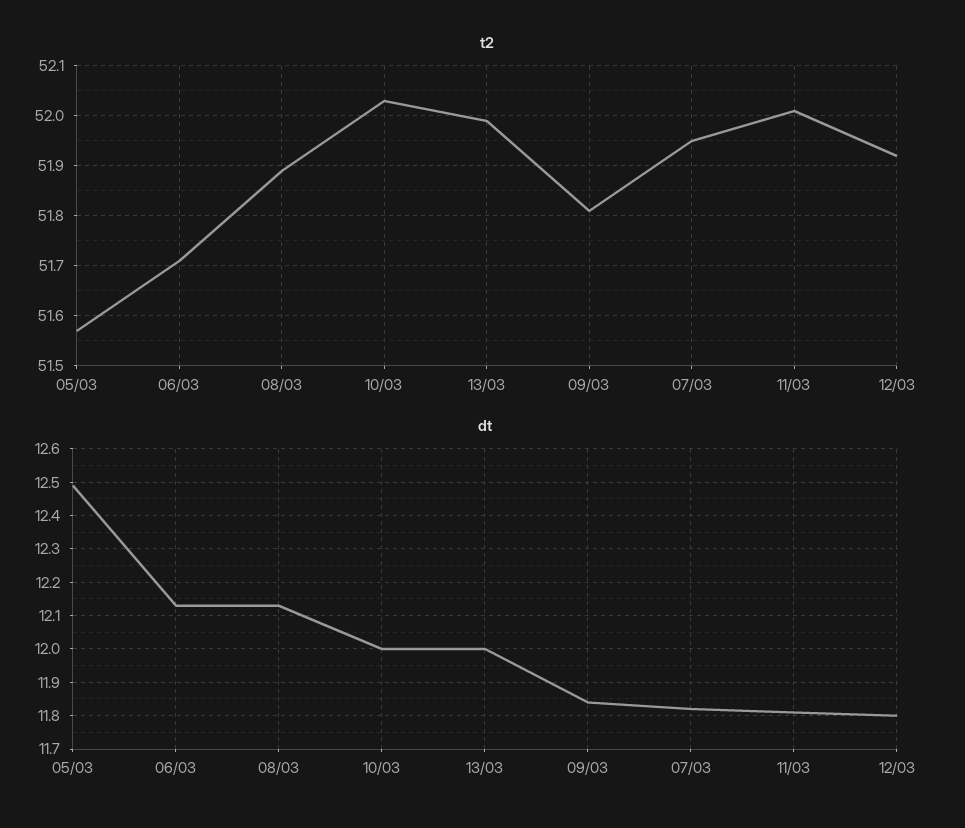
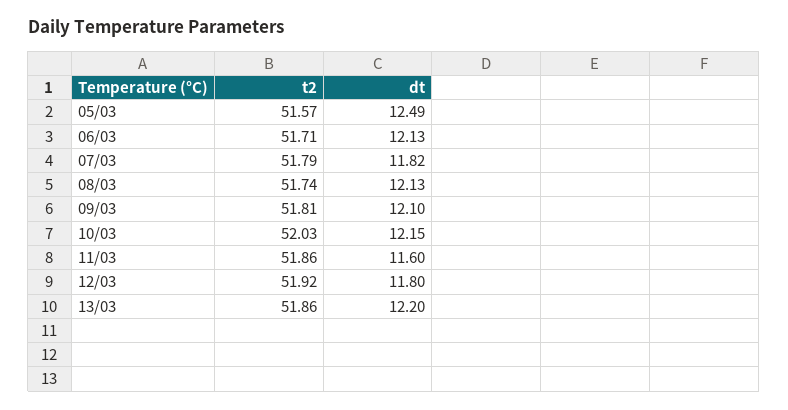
  {
    "t2": {
      "05/03": 51.57,
      "06/03": 51.71,
-     "08/03": 51.9,
+     "08/03": 51.74,
      "10/03": 52.03,
-     "13/03": 52,
+     "13/03": 51.86,
      "09/03": 51.81,
-     "07/03": 51.95,
+     "07/03": 51.79,
-     "11/03": 52,
+     "11/03": 51.86,
      "12/03": 51.92
    },
    "dt": {
      "05/03": 12.49,
      "06/03": 12.13,
      "08/03": 12.13,
-     "10/03": 12,
+     "10/03": 12.15,
-     "13/03": 12,
+     "13/03": 12.2,
-     "09/03": 11.85,
+     "09/03": 12.1,
      "07/03": 11.82,
-     "11/03": 11.8,
+     "11/03": 11.6,
      "12/03": 11.8
    }
  }

